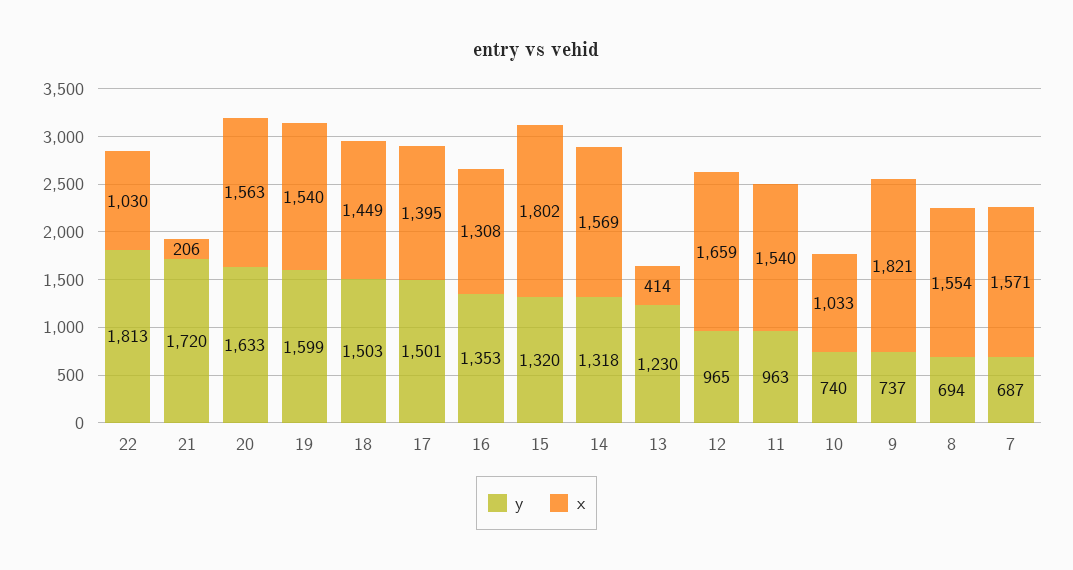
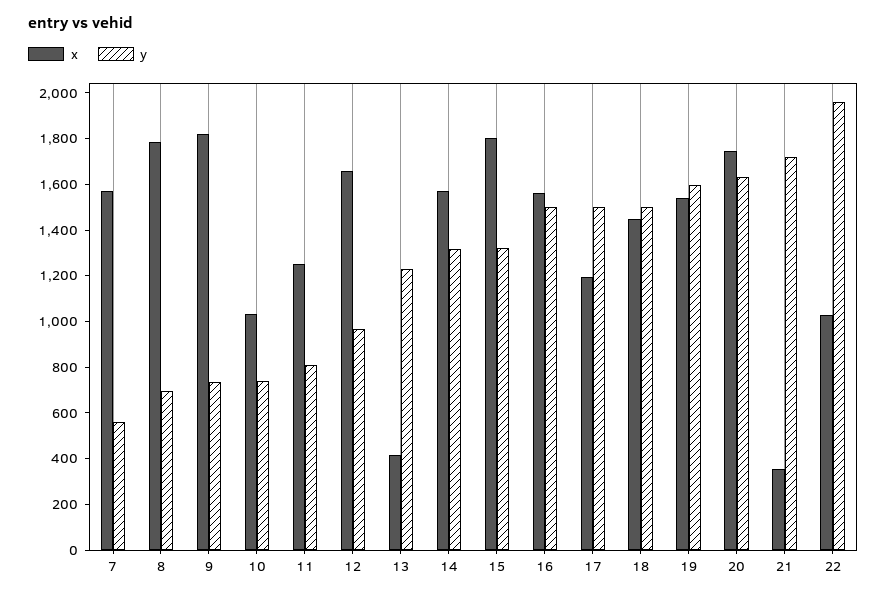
  {
    "y": {
-     "22": 1813,
+     "22": 1950,
      "21": 1720,
      "20": 1633,
      "19": 1599,
      "18": 1503,
      "17": 1501,
-     "16": 1353,
+     "16": 1500,
      "15": 1320,
      "14": 1318,
      "13": 1230,
      "12": 965,
-     "11": 963,
+     "11": 800,
      "10": 740,
      "9": 737,
      "8": 694,
-     "7": 687
+     "7": 550
    },
    "x": {
      "22": 1030,
-     "21": 206,
+     "21": 350,
-     "20": 1563,
+     "20": 1750,
      "19": 1540,
      "18": 1449,
-     "17": 1395,
+     "17": 1200,
-     "16": 1308,
+     "16": 1550,
      "15": 1802,
      "14": 1569,
      "13": 414,
      "12": 1659,
-     "11": 1540,
+     "11": 1250,
      "10": 1033,
      "9": 1821,
-     "8": 1554,
+     "8": 1800,
      "7": 1571
    }
  }

